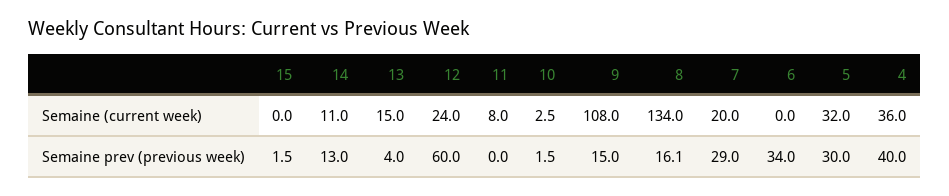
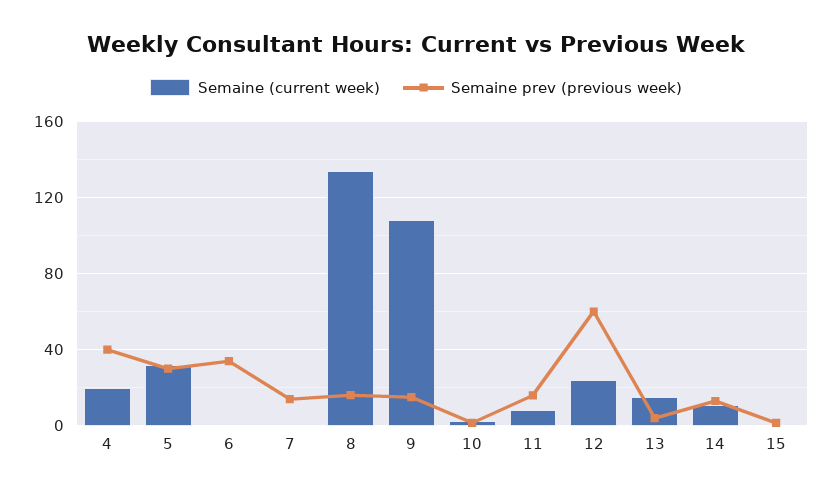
  {
    "Semaine (current week)": {
      "15": 0,
      "14": 11,
      "13": 15,
      "12": 24,
      "11": 8,
      "10": 2.5,
      "9": 108,
      "8": 134,
-     "7": 20,
+     "7": 0,
      "6": 0,
      "5": 32,
-     "4": 36
+     "4": 20
    },
    "Semaine prev (previous week)": {
      "15": 1.5,
      "14": 13,
      "13": 4,
      "12": 60,
-     "11": 0,
+     "11": 15,
      "10": 1.5,
      "9": 15,
      "8": 16.1,
-     "7": 29,
+     "7": 15,
      "6": 34,
      "5": 30,
      "4": 40
    }
  }

